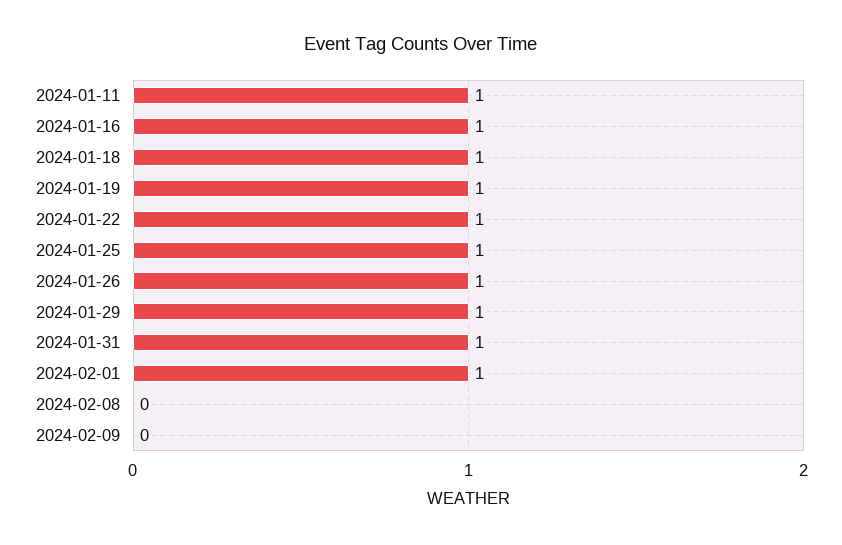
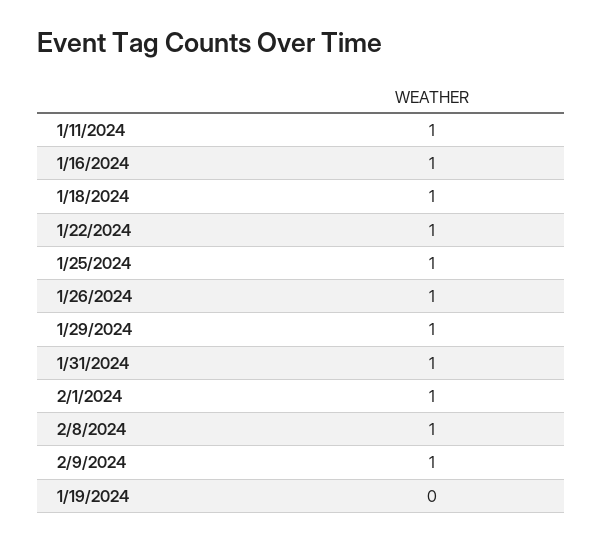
  {
    "2024-01-11": 1,
    "2024-01-16": 1,
    "2024-01-18": 1,
-   "2024-01-19": 1,
+   "2024-01-19": 0,
    "2024-01-22": 1,
    "2024-01-25": 1,
    "2024-01-26": 1,
    "2024-01-29": 1,
    "2024-01-31": 1,
    "2024-02-01": 1,
-   "2024-02-08": 0,
+   "2024-02-08": 1,
-   "2024-02-09": 0
+   "2024-02-09": 1
  }

